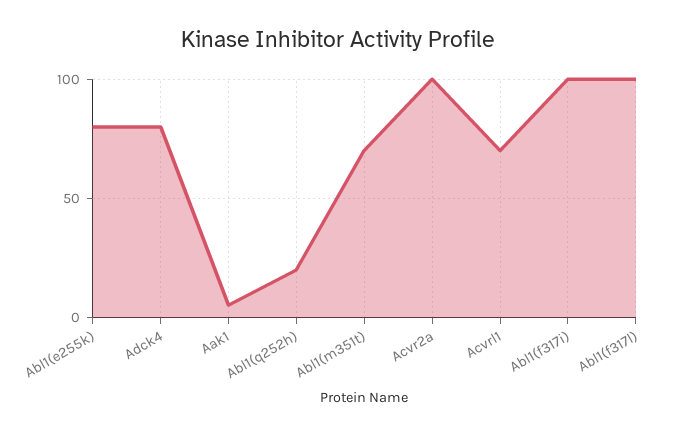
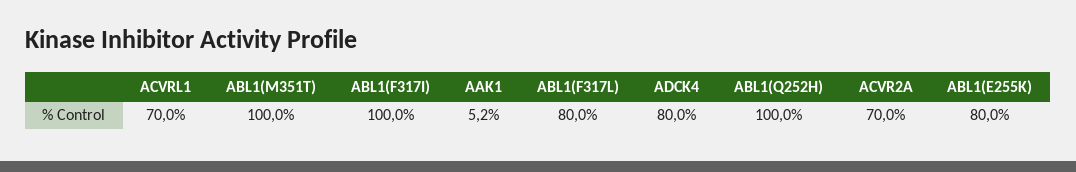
  {
    "Abl1(e255k)": 80,
    "Adck4": 80,
    "Aak1": 5.2,
-   "Abl1(q252h)": 20,
+   "Abl1(q252h)": 100,
-   "Abl1(m351t)": 70,
+   "Abl1(m351t)": 100,
-   "Acvr2a": 100,
+   "Acvr2a": 70,
    "Acvrl1": 70,
    "Abl1(f317i)": 100,
-   "Abl1(f317l)": 100
+   "Abl1(f317l)": 80
  }

